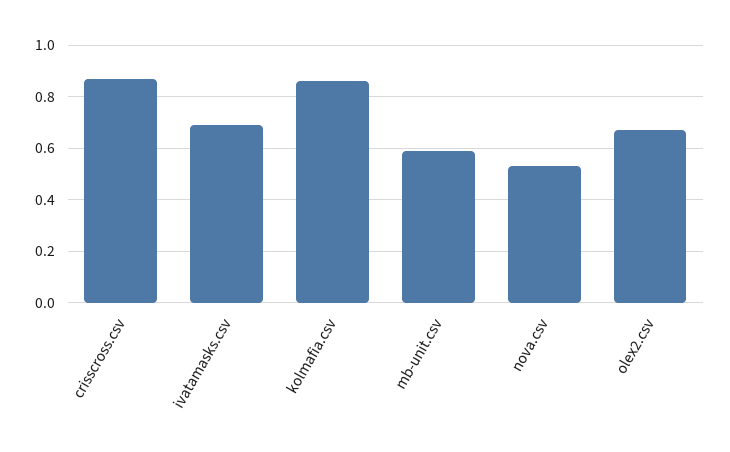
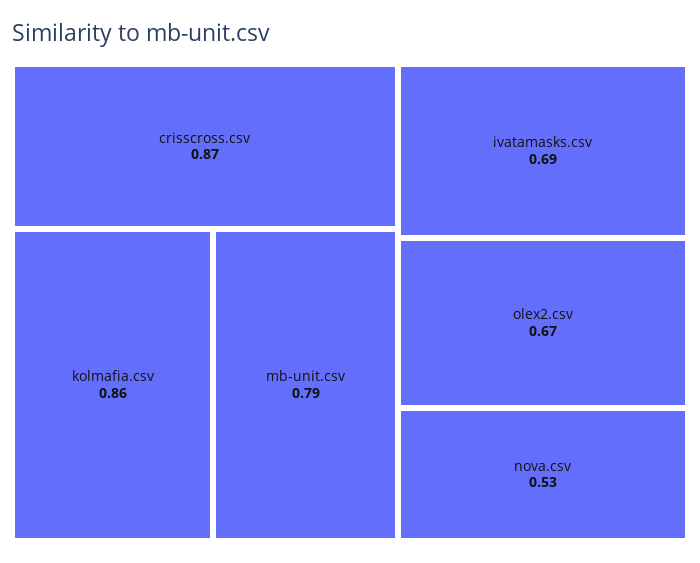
  {
    "crisscross.csv": 0.87,
    "ivatamasks.csv": 0.69,
    "kolmafia.csv": 0.86,
-   "mb-unit.csv": 0.6,
+   "mb-unit.csv": 0.79,
    "nova.csv": 0.53,
    "olex2.csv": 0.67
  }

